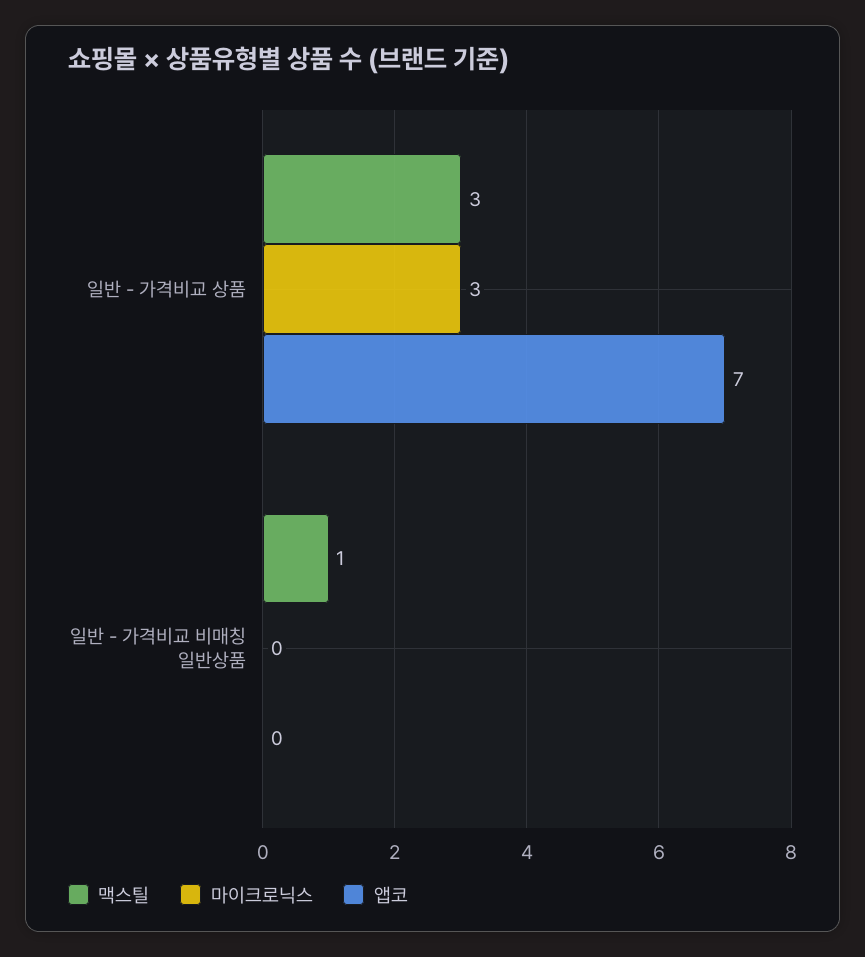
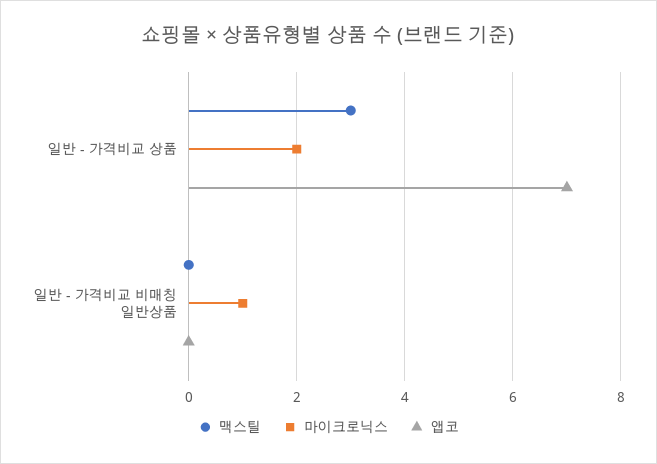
  {
    "맥스틸": {
      "일반 - 가격비교 상품": 3,
-     "일반 - 가격비교 비매칭 일반상품": 1
+     "일반 - 가격비교 비매칭 일반상품": 0
    },
    "마이크로닉스": {
-     "일반 - 가격비교 상품": 3,
+     "일반 - 가격비교 상품": 2,
-     "일반 - 가격비교 비매칭 일반상품": 0
+     "일반 - 가격비교 비매칭 일반상품": 1
    },
    "앱코": {
      "일반 - 가격비교 상품": 7,
      "일반 - 가격비교 비매칭 일반상품": 0
    }
  }

